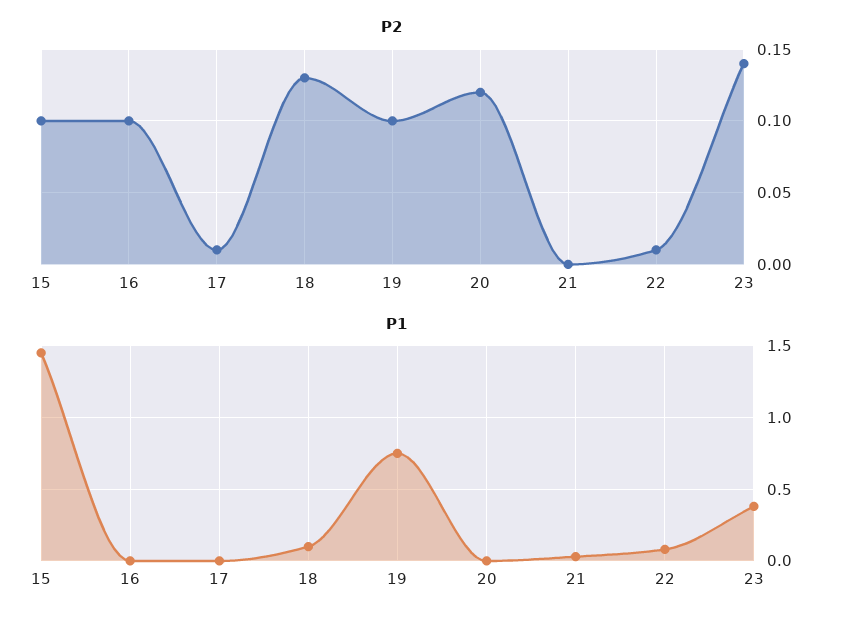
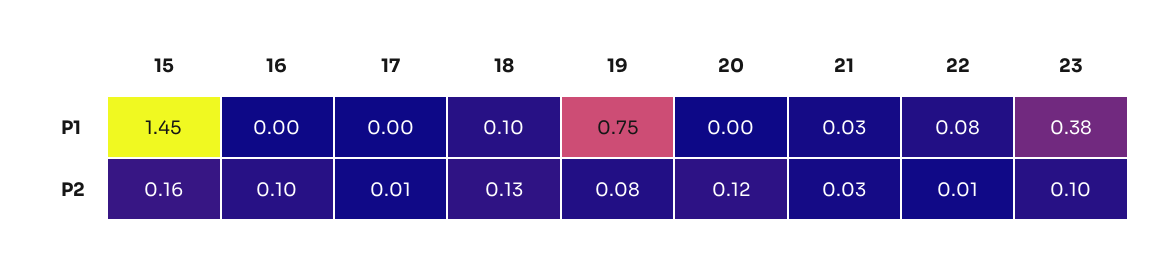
  {
    "P2": {
-     "15": 0.1,
+     "15": 0.16,
      "16": 0.1,
      "17": 0.01,
      "18": 0.13,
-     "19": 0.1,
+     "19": 0.08,
      "20": 0.12,
-     "21": 0,
+     "21": 0.03,
      "22": 0.01,
-     "23": 0.14
+     "23": 0.1
    },
    "P1": {
      "15": 1.45,
      "16": 0,
      "17": 0,
      "18": 0.1,
      "19": 0.75,
      "20": 0,
      "21": 0.03,
      "22": 0.08,
      "23": 0.38
    }
  }

